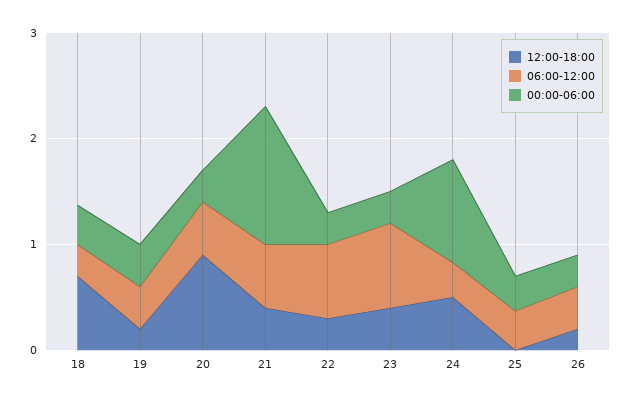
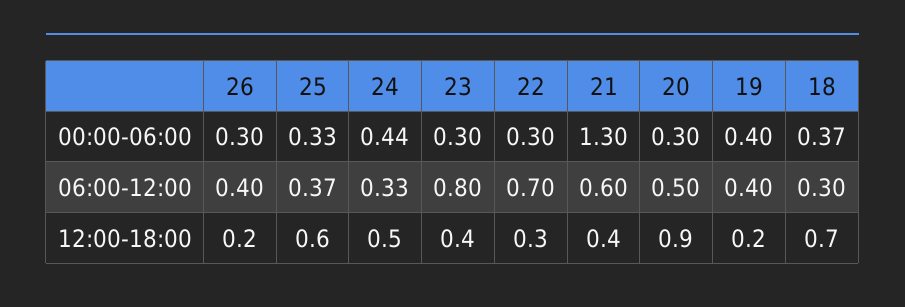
  {
    "12:00-18:00": {
      "18": 0.7,
      "19": 0.2,
      "20": 0.9,
      "21": 0.4,
      "22": 0.3,
      "23": 0.4,
      "24": 0.5,
-     "25": 0,
+     "25": 0.6,
      "26": 0.2
    },
    "06:00-12:00": {
      "18": 0.3,
      "19": 0.4,
      "20": 0.5,
      "21": 0.6,
      "22": 0.7,
      "23": 0.8,
      "24": 0.33,
      "25": 0.37,
      "26": 0.4
    },
    "00:00-06:00": {
      "18": 0.37,
      "19": 0.4,
      "20": 0.3,
      "21": 1.3,
      "22": 0.3,
      "23": 0.3,
-     "24": 1,
+     "24": 0.44,
      "25": 0.33,
      "26": 0.3
    }
  }

